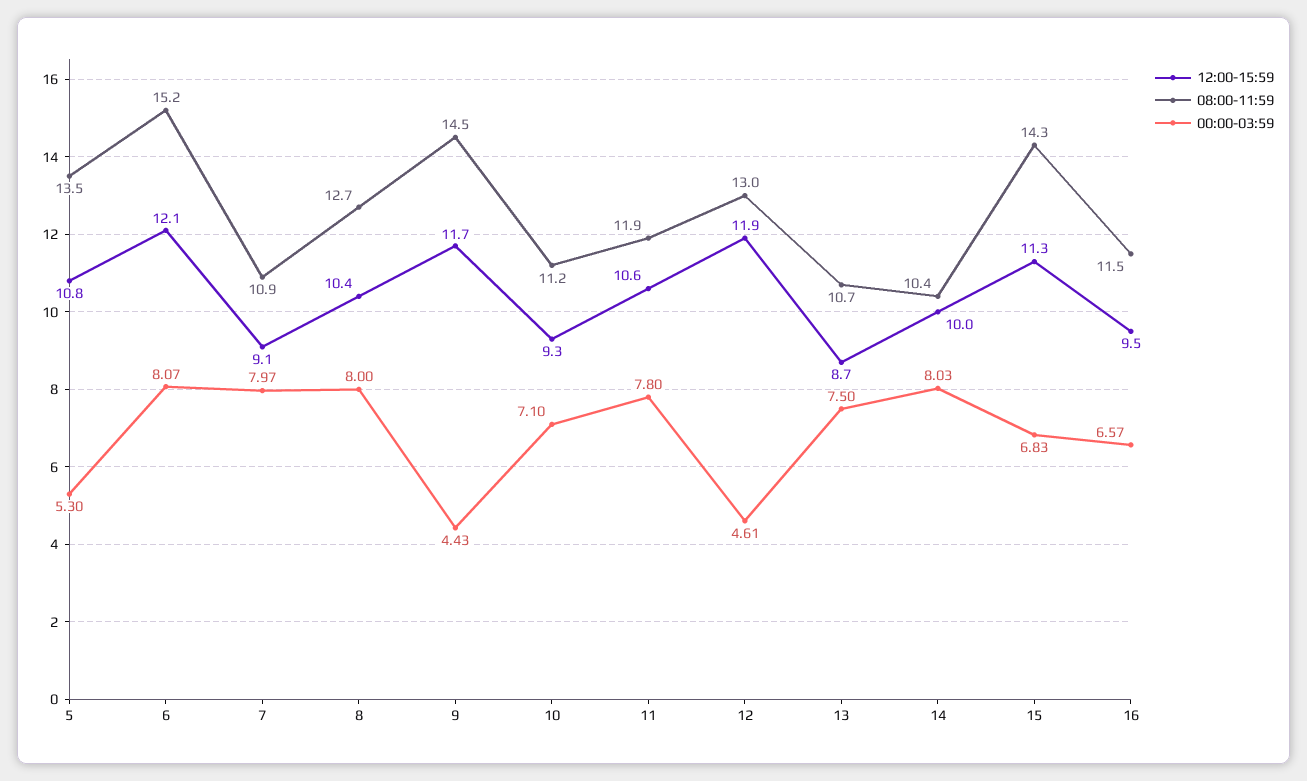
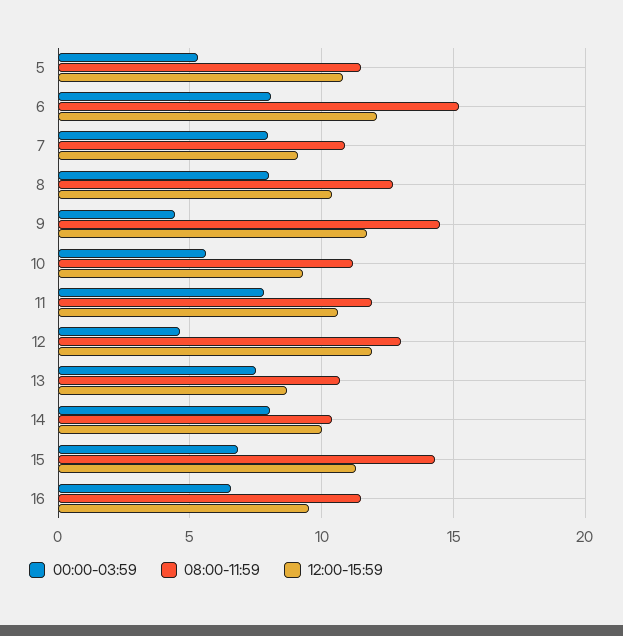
  {
    "12:00-15:59": {
      "5": 10.8,
      "6": 12.1,
      "7": 9.1,
      "8": 10.4,
      "9": 11.7,
      "10": 9.3,
      "11": 10.6,
      "12": 11.9,
      "13": 8.7,
      "14": 10,
      "15": 11.3,
      "16": 9.5
    },
    "08:00-11:59": {
-     "5": 13.5,
+     "5": 11.5,
      "6": 15.2,
      "7": 10.9,
      "8": 12.7,
      "9": 14.5,
      "10": 11.2,
      "11": 11.9,
      "12": 13,
      "13": 10.7,
      "14": 10.4,
      "15": 14.3,
      "16": 11.5
    },
    "00:00-03:59": {
      "5": 5.3,
      "6": 8.07,
      "7": 7.97,
      "8": 8,
      "9": 4.43,
-     "10": 7.1,
+     "10": 5.5,
      "11": 7.8,
      "12": 4.61,
      "13": 7.5,
      "14": 8.03,
      "15": 6.83,
      "16": 6.57
    }
  }

